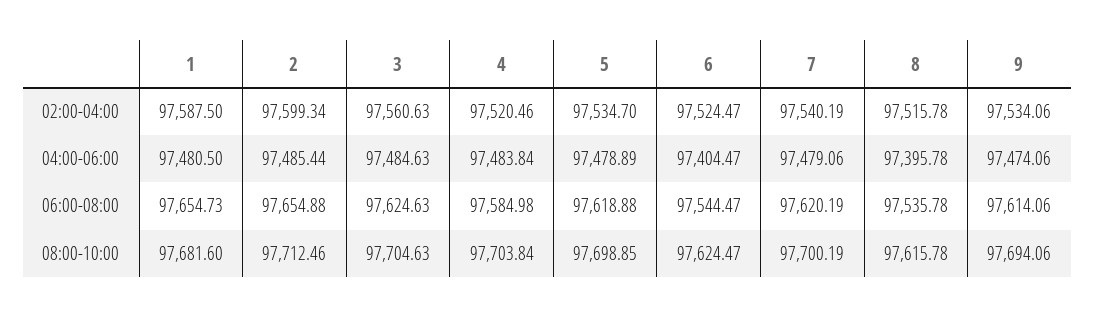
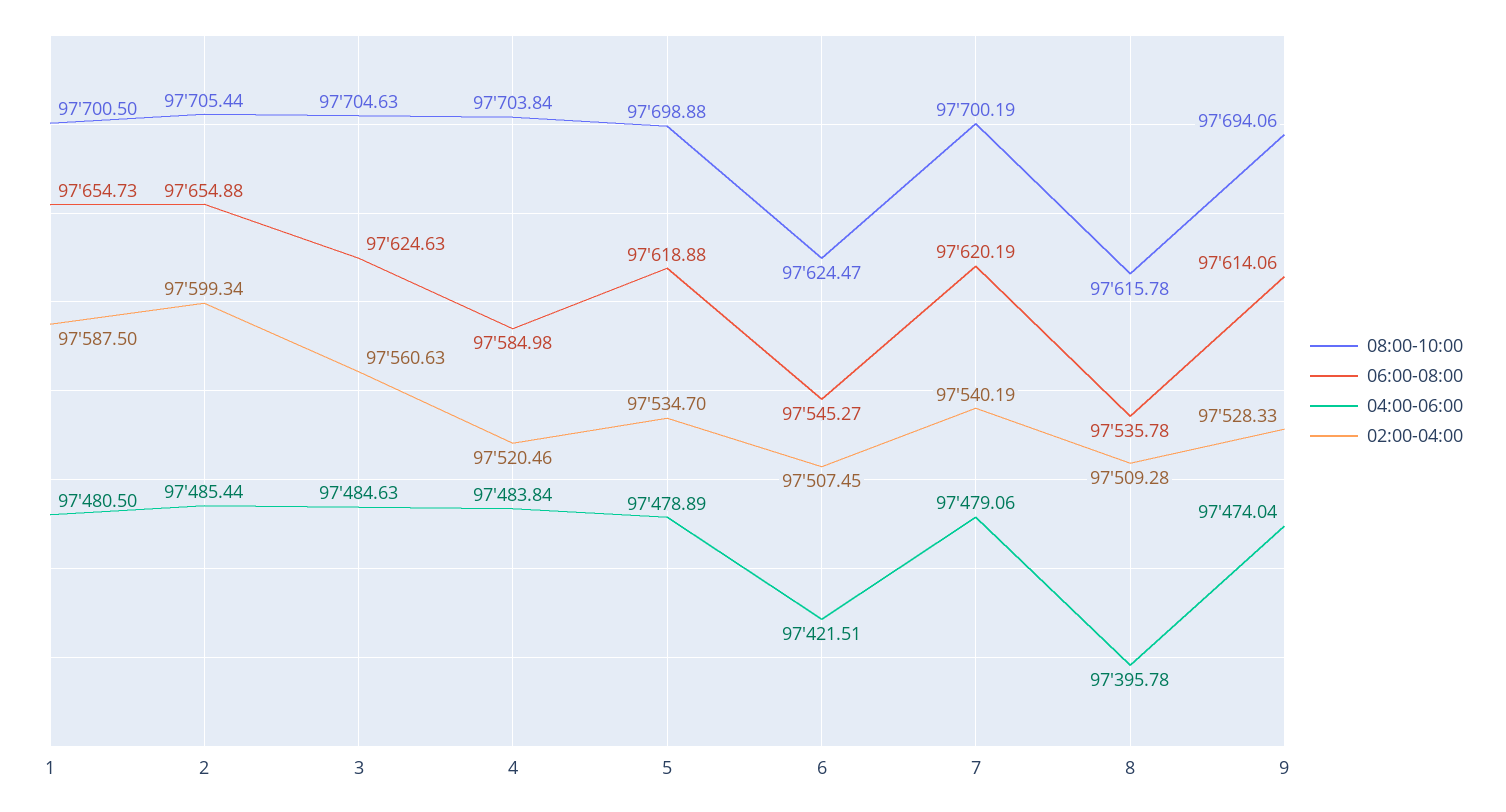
  {
    "02:00-04:00": {
      "1": 97587.5,
      "2": 97599.34,
      "3": 97560.63,
      "4": 97520.46,
      "5": 97534.7,
-     "6": 97524.47,
+     "6": 97507.45,
      "7": 97540.19,
-     "8": 97515.78,
+     "8": 97509.28,
-     "9": 97534.06
+     "9": 97528.33
    },
    "04:00-06:00": {
      "1": 97480.5,
      "2": 97485.44,
      "3": 97484.63,
      "4": 97483.84,
      "5": 97478.89,
-     "6": 97404.47,
+     "6": 97421.51,
      "7": 97479.06,
      "8": 97395.78,
-     "9": 97474.06
+     "9": 97474.04
    },
    "06:00-08:00": {
      "1": 97654.73,
      "2": 97654.88,
      "3": 97624.63,
      "4": 97584.98,
      "5": 97618.88,
-     "6": 97544.47,
+     "6": 97545.27,
      "7": 97620.19,
      "8": 97535.78,
      "9": 97614.06
    },
    "08:00-10:00": {
-     "1": 97681.6,
+     "1": 97700.5,
-     "2": 97712.46,
+     "2": 97705.44,
      "3": 97704.63,
      "4": 97703.84,
-     "5": 97698.85,
+     "5": 97698.88,
      "6": 97624.47,
      "7": 97700.19,
      "8": 97615.78,
      "9": 97694.06
    }
  }

